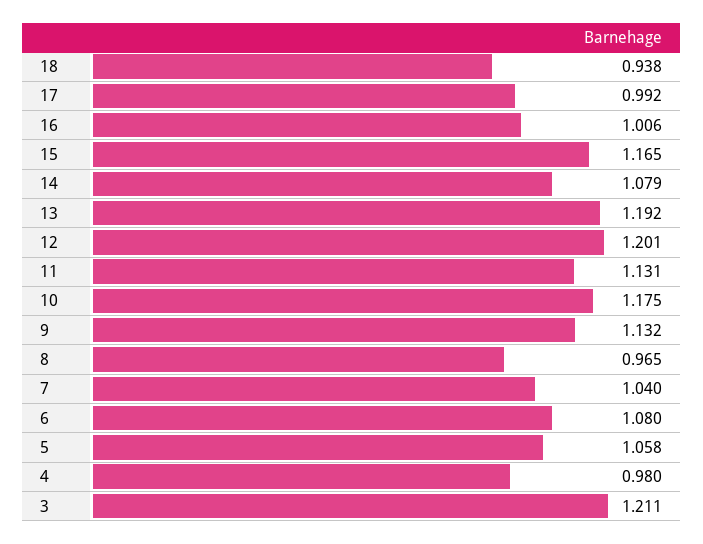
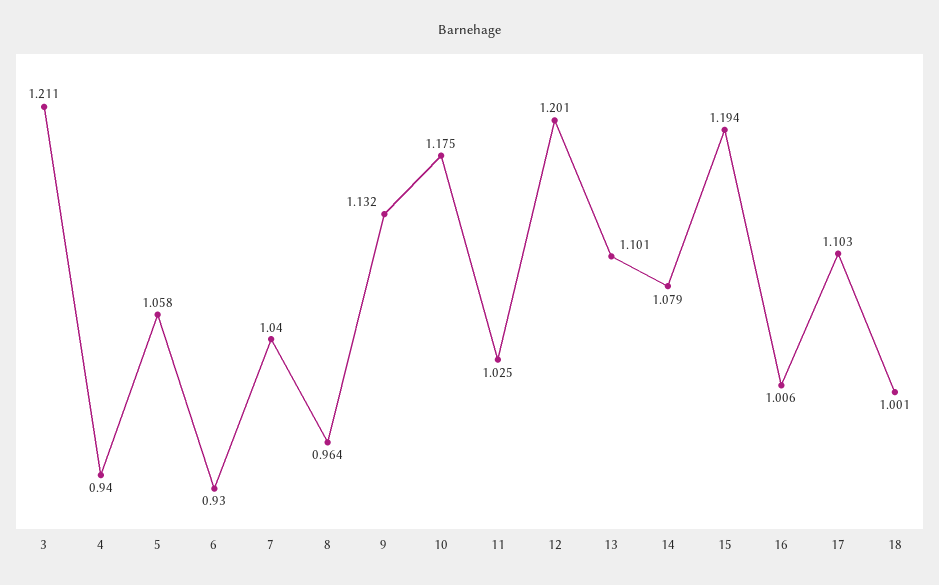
  {
-   "18": 0.938,
+   "18": 1.001,
-   "17": 0.992,
+   "17": 1.103,
    "16": 1.006,
-   "15": 1.165,
+   "15": 1.194,
    "14": 1.079,
-   "13": 1.192,
+   "13": 1.101,
    "12": 1.201,
-   "11": 1.131,
+   "11": 1.025,
    "10": 1.175,
    "9": 1.132,
-   "8": 0.965,
+   "8": 0.964,
    "7": 1.04,
-   "6": 1.08,
+   "6": 0.93,
    "5": 1.058,
-   "4": 0.98,
+   "4": 0.94,
    "3": 1.211
  }

